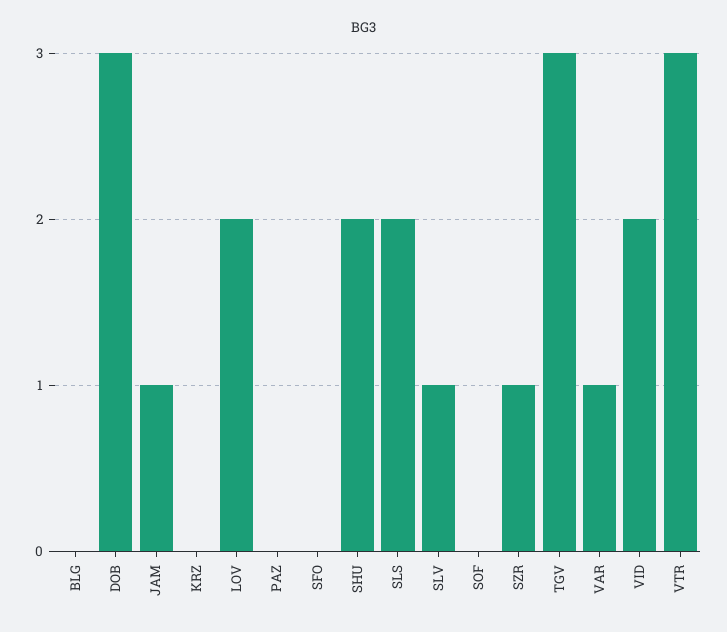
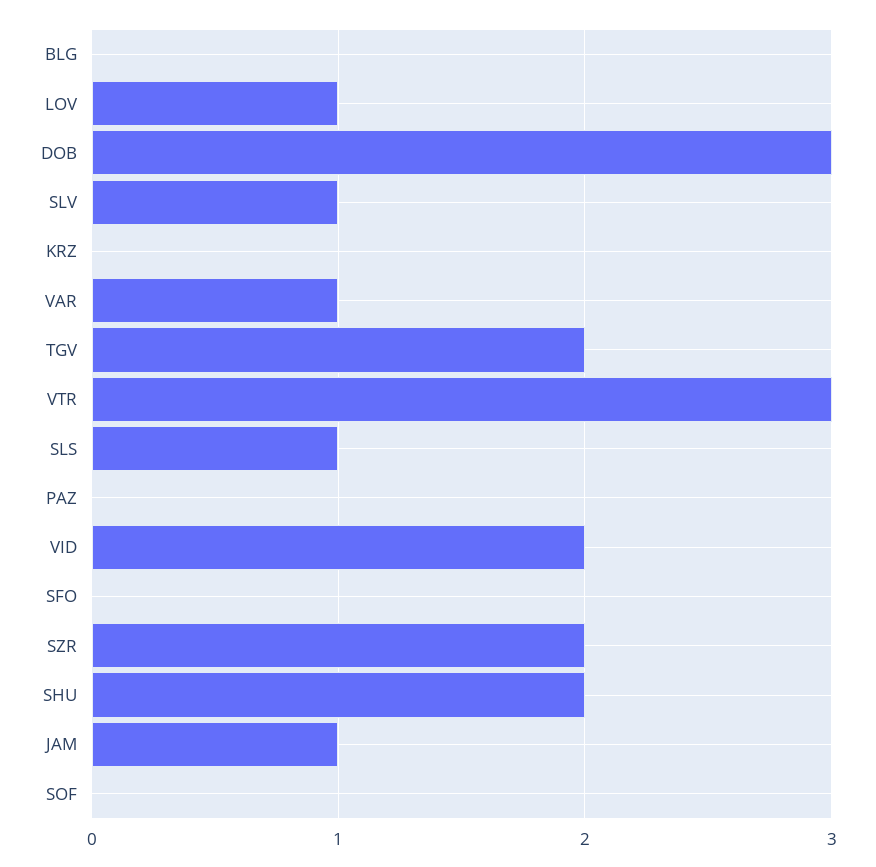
  {
    "BLG": 0,
    "DOB": 3,
    "JAM": 1,
    "KRZ": 0,
-   "LOV": 2,
+   "LOV": 1,
    "PAZ": 0,
    "SFO": 0,
    "SHU": 2,
-   "SLS": 2,
+   "SLS": 1,
    "SLV": 1,
    "SOF": 0,
-   "SZR": 1,
+   "SZR": 2,
-   "TGV": 3,
+   "TGV": 2,
    "VAR": 1,
    "VID": 2,
    "VTR": 3
  }

